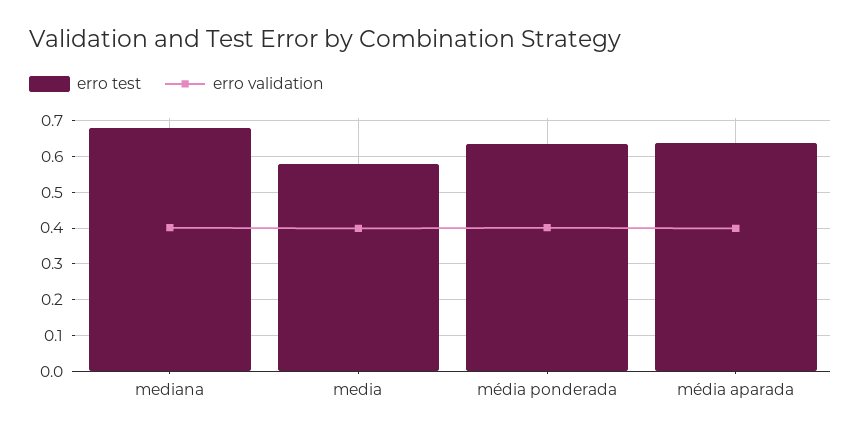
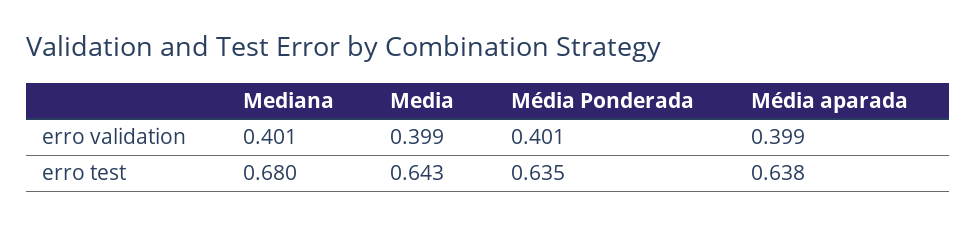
  {
    "erro test": {
      "mediana": 0.68,
-     "media": 0.58,
+     "media": 0.643,
      "média ponderada": 0.635,
      "média aparada": 0.638
    },
    "erro validation": {
      "mediana": 0.401,
      "media": 0.399,
      "média ponderada": 0.401,
      "média aparada": 0.399
    }
  }

